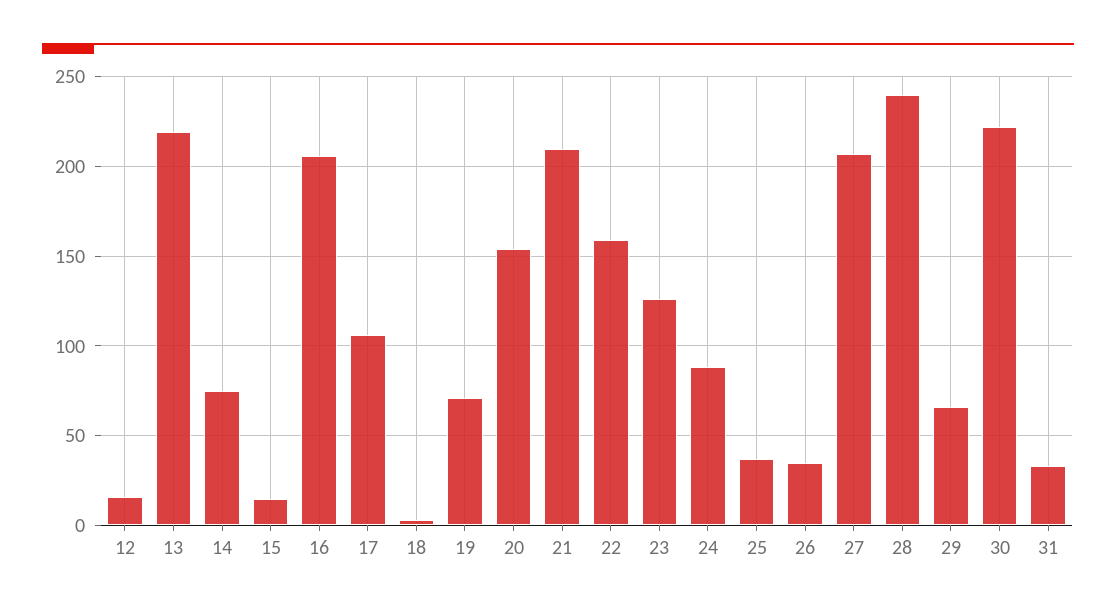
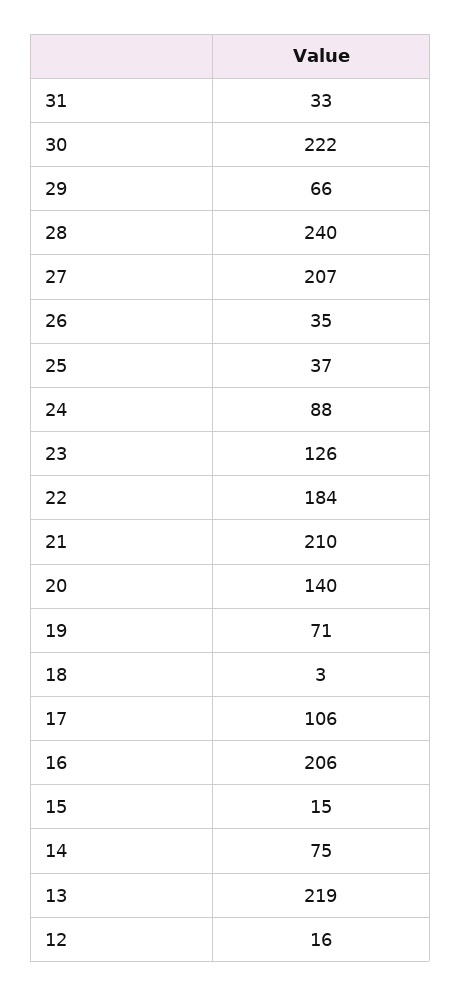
  {
    "12": 16,
    "13": 219,
    "14": 75,
    "15": 15,
    "16": 206,
    "17": 106,
    "18": 3,
    "19": 71,
-   "20": 155,
+   "20": 140,
    "21": 210,
-   "22": 160,
+   "22": 184,
    "23": 126,
    "24": 88,
    "25": 37,
    "26": 35,
    "27": 207,
    "28": 240,
    "29": 66,
    "30": 222,
    "31": 33
  }

